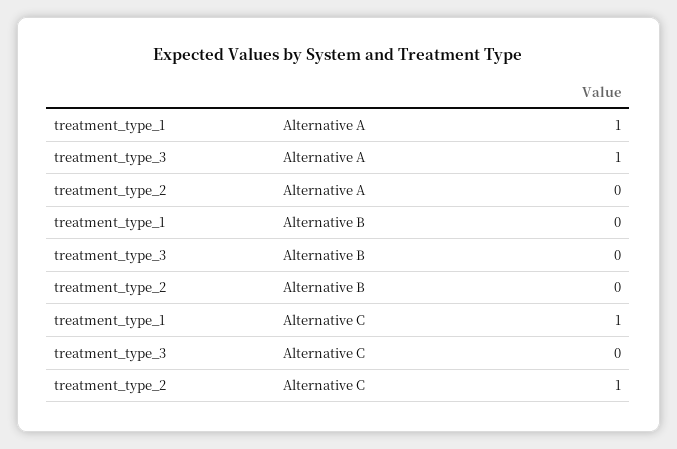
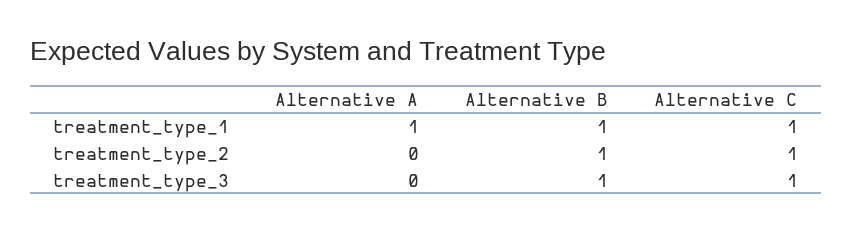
  {
    "treatment_type_1": {
      "Alternative A": 1,
-     "Alternative B": 0,
+     "Alternative B": 1,
      "Alternative C": 1
    },
    "treatment_type_3": {
-     "Alternative A": 1,
+     "Alternative A": 0,
-     "Alternative B": 0,
+     "Alternative B": 1,
-     "Alternative C": 0
+     "Alternative C": 1
    },
    "treatment_type_2": {
      "Alternative A": 0,
-     "Alternative B": 0,
+     "Alternative B": 1,
      "Alternative C": 1
    }
  }

